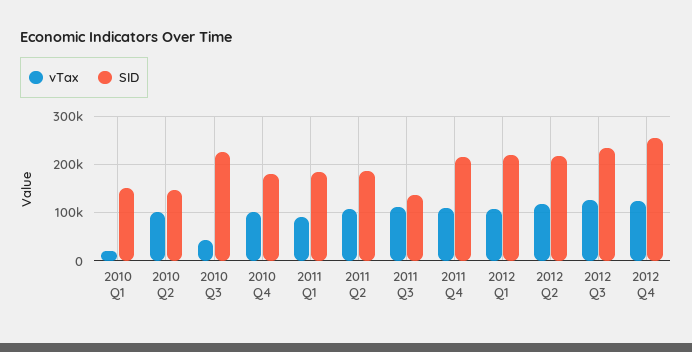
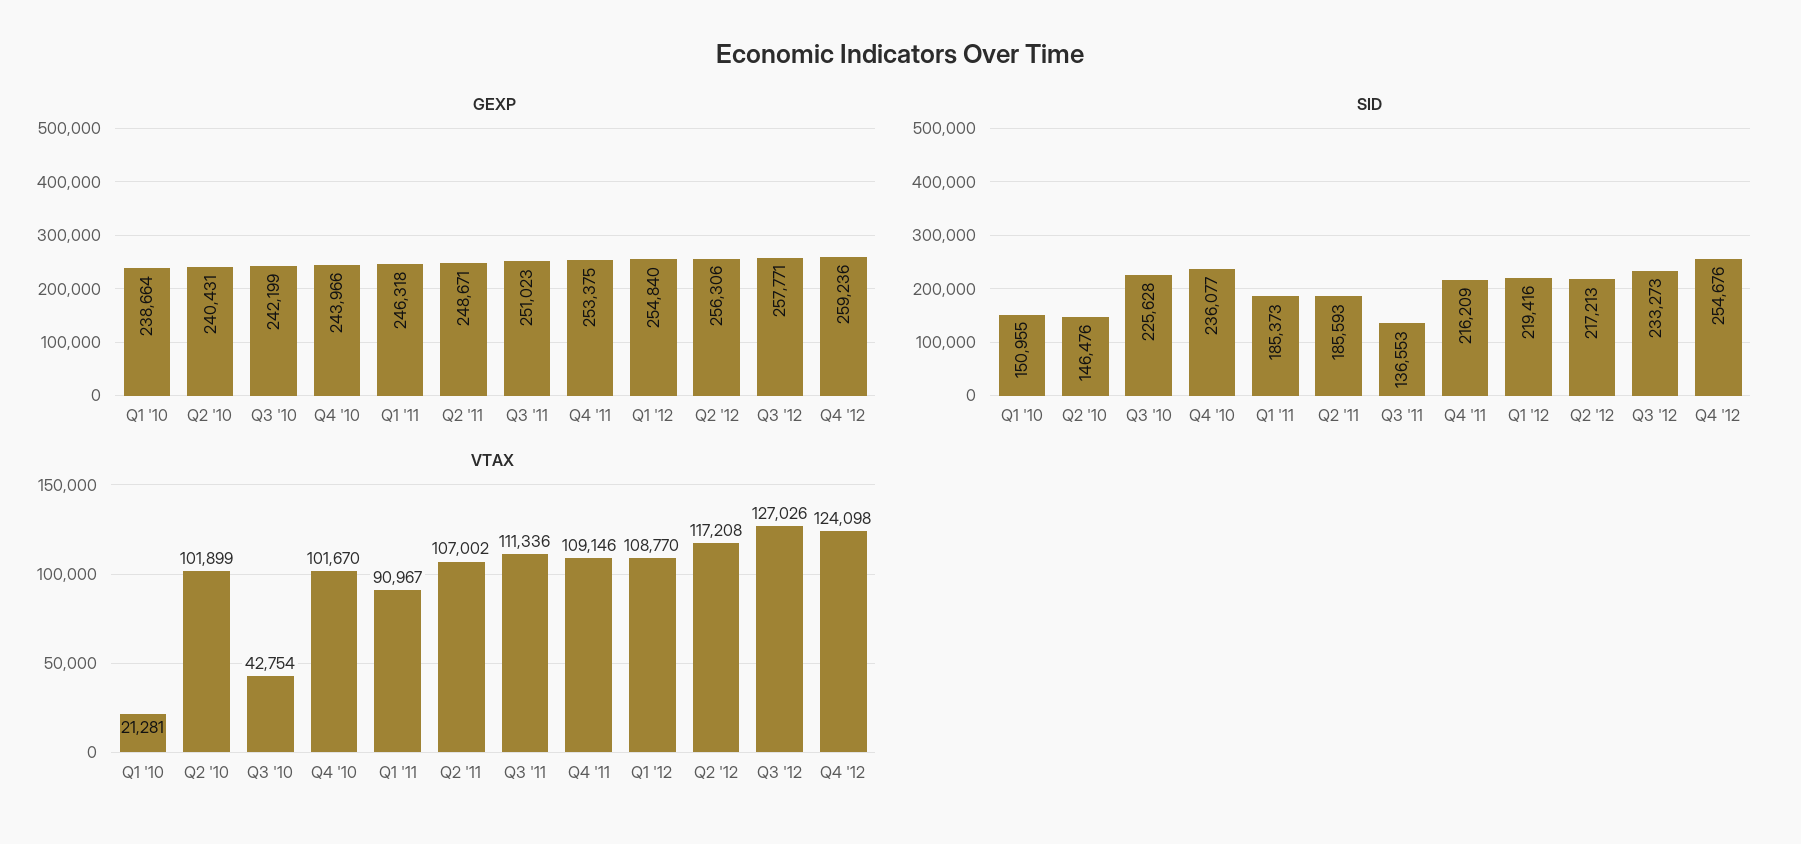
  {
    "vTax": {
      "2010 Q1": 21281,
      "2010 Q2": 101899,
      "2010 Q3": 42754,
      "2010 Q4": 101670,
      "2011 Q1": 90967,
      "2011 Q2": 107002,
      "2011 Q3": 111336,
      "2011 Q4": 109146,
      "2012 Q1": 108770,
      "2012 Q2": 117208,
      "2012 Q3": 127026,
      "2012 Q4": 124098
    },
    "SID": {
      "2010 Q1": 150955,
      "2010 Q2": 146476,
      "2010 Q3": 225628,
-     "2010 Q4": 180000,
+     "2010 Q4": 236077,
      "2011 Q1": 185373,
      "2011 Q2": 185593,
      "2011 Q3": 136553,
      "2011 Q4": 216209,
      "2012 Q1": 219416,
      "2012 Q2": 217213,
      "2012 Q3": 233273,
      "2012 Q4": 254676
-   }
+   },
+   "GEXP": {
+     "2010 Q1": 238664,
+     "2010 Q2": 240431,
+     "2010 Q3": 242199,
+     "2010 Q4": 243966,
+     "2011 Q1": 246318,
+     "2011 Q2": 248671,
+     "2011 Q3": 251023,
+     "2011 Q4": 253375,
+     "2012 Q1": 254840,
+     "2012 Q2": 256306,
+     "2012 Q3": 257771,
+     "2012 Q4": 259236
+   }
  }

